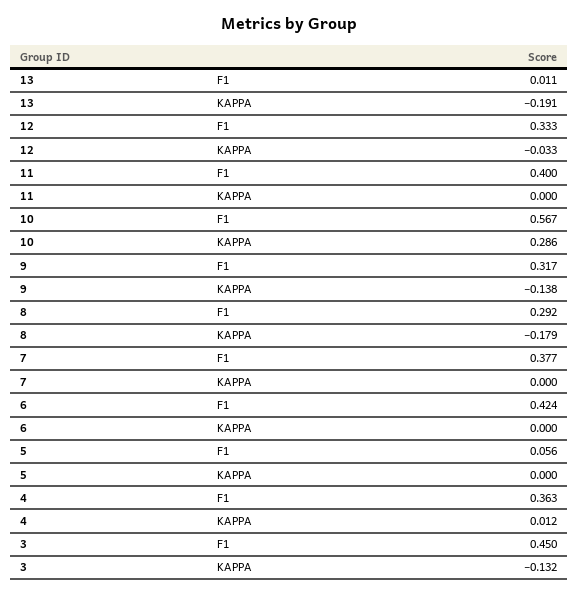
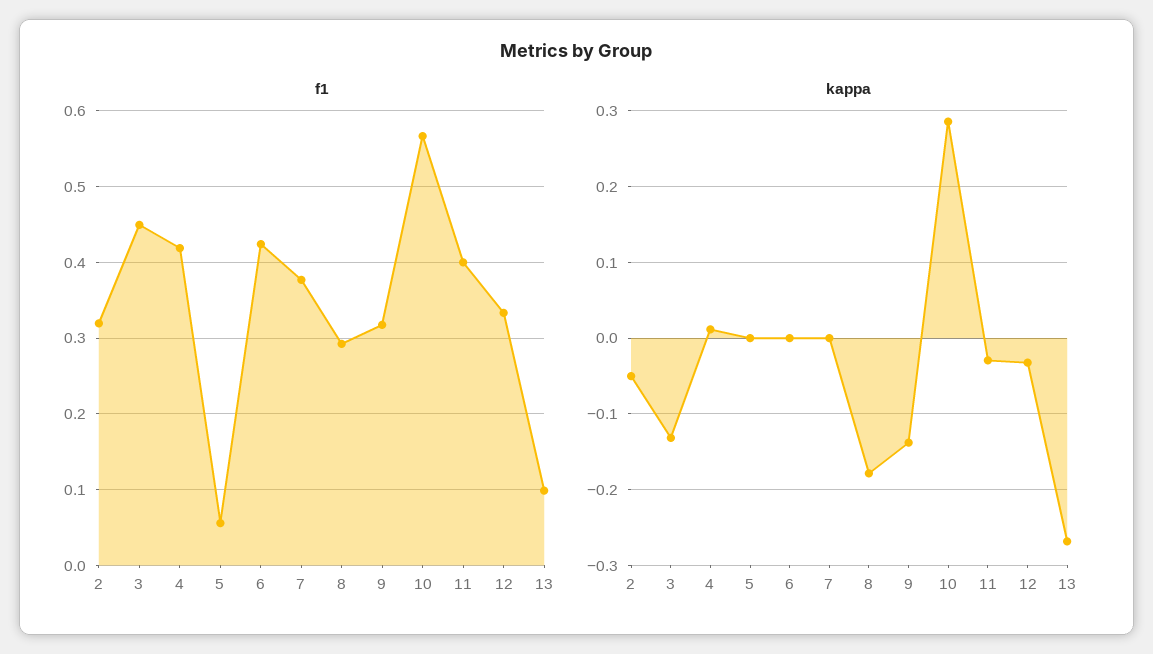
  {
    "F1": {
-     "13": 0.011,
+     "13": 0.1,
      "12": 0.333,
      "11": 0.4,
      "10": 0.567,
      "9": 0.317,
      "8": 0.292,
      "7": 0.377,
      "6": 0.424,
      "5": 0.056,
-     "4": 0.363,
+     "4": 0.42,
-     "3": 0.45
+     "3": 0.45,
+     "2": 0.32
    },
    "KAPPA": {
-     "13": -0.191,
+     "13": -0.27,
      "12": -0.033,
-     "11": 0,
+     "11": -0.03,
      "10": 0.286,
      "9": -0.138,
      "8": -0.179,
      "7": 0,
      "6": 0,
      "5": 0,
      "4": 0.012,
-     "3": -0.132
+     "3": -0.132,
+     "2": -0.05
    }
  }

